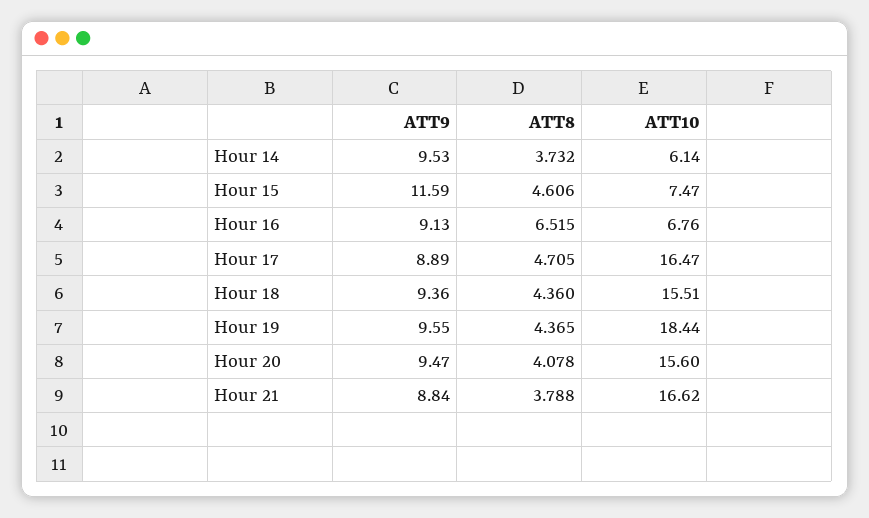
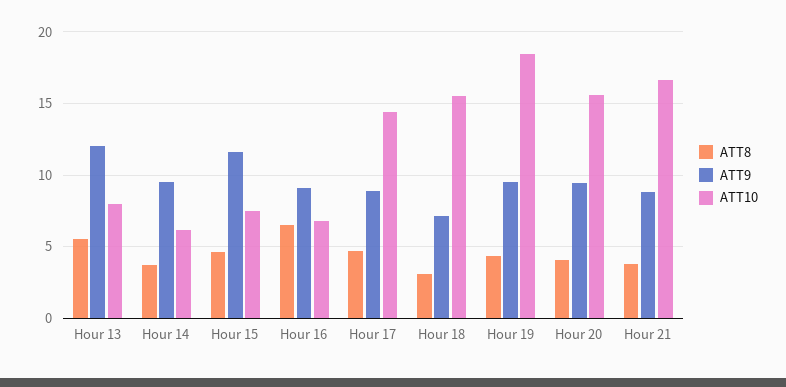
  {
    "ATT9": {
      "Hour 14": 9.53,
      "Hour 15": 11.59,
      "Hour 16": 9.13,
      "Hour 17": 8.89,
-     "Hour 18": 9.36,
+     "Hour 18": 7,
      "Hour 19": 9.55,
      "Hour 20": 9.47,
-     "Hour 21": 8.84
+     "Hour 21": 8.84,
+     "Hour 13": 12
    },
    "ATT8": {
      "Hour 14": 3.732,
      "Hour 15": 4.606,
      "Hour 16": 6.515,
      "Hour 17": 4.705,
-     "Hour 18": 4.36,
+     "Hour 18": 3,
      "Hour 19": 4.365,
      "Hour 20": 4.078,
-     "Hour 21": 3.788
+     "Hour 21": 3.788,
+     "Hour 13": 5.5
    },
    "ATT10": {
      "Hour 14": 6.14,
      "Hour 15": 7.47,
      "Hour 16": 6.76,
-     "Hour 17": 16.47,
+     "Hour 17": 14.5,
      "Hour 18": 15.51,
      "Hour 19": 18.44,
      "Hour 20": 15.6,
-     "Hour 21": 16.62
+     "Hour 21": 16.62,
+     "Hour 13": 8
    }
  }

